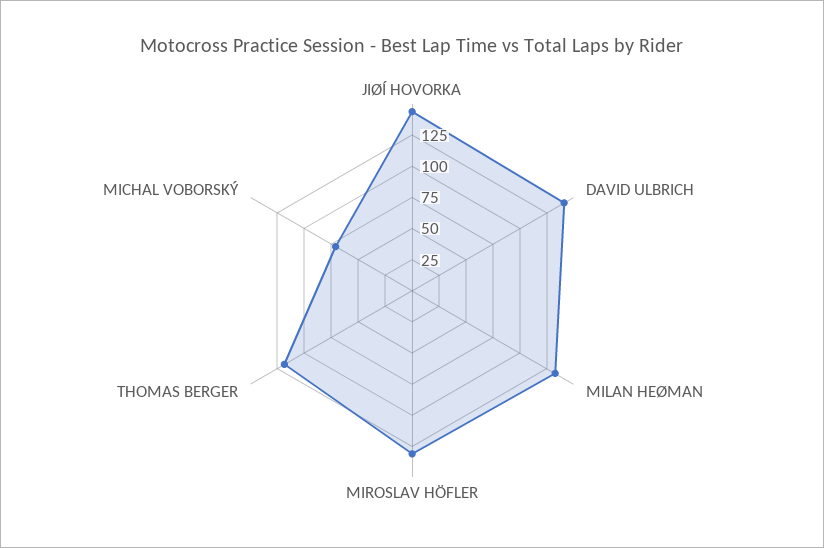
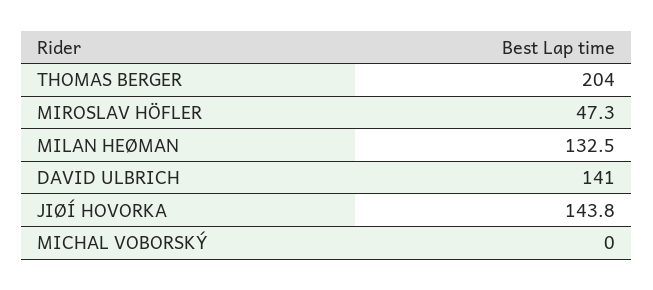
  {
    "JIØÍ HOVORKA": 143.8,
    "DAVID ULBRICH": 141,
    "MILAN HEØMAN": 132.5,
-   "MIROSLAV HÖFLER": 125,
+   "MIROSLAV HÖFLER": 47.3,
-   "THOMAS BERGER": 125,
+   "THOMAS BERGER": 204,
-   "MICHAL VOBORSKÝ": 75
+   "MICHAL VOBORSKÝ": 0
  }

